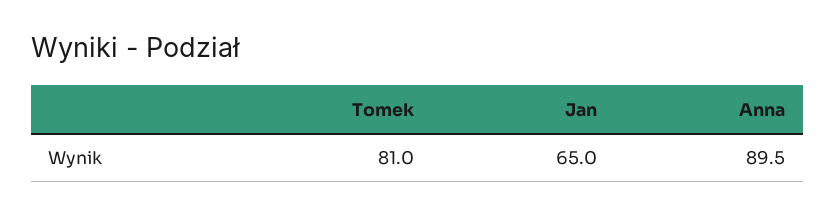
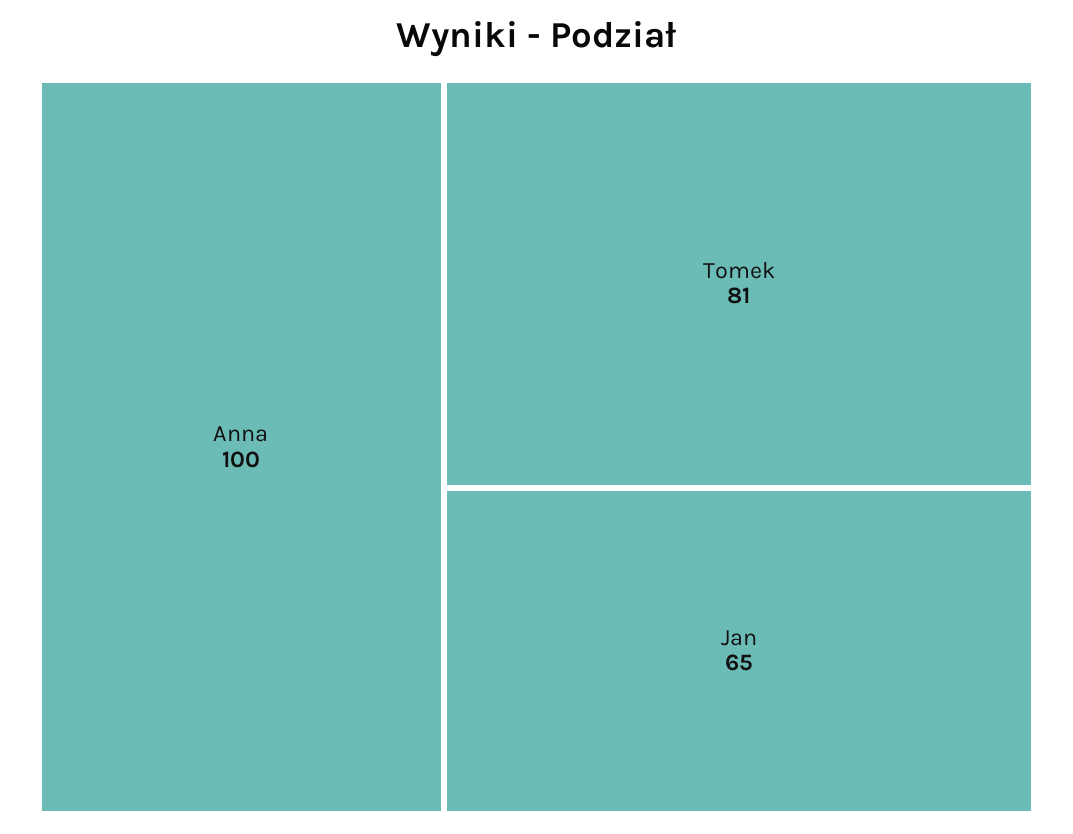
  {
    "Tomek": 81,
    "Jan": 65,
-   "Anna": 89.5
+   "Anna": 100
  }

